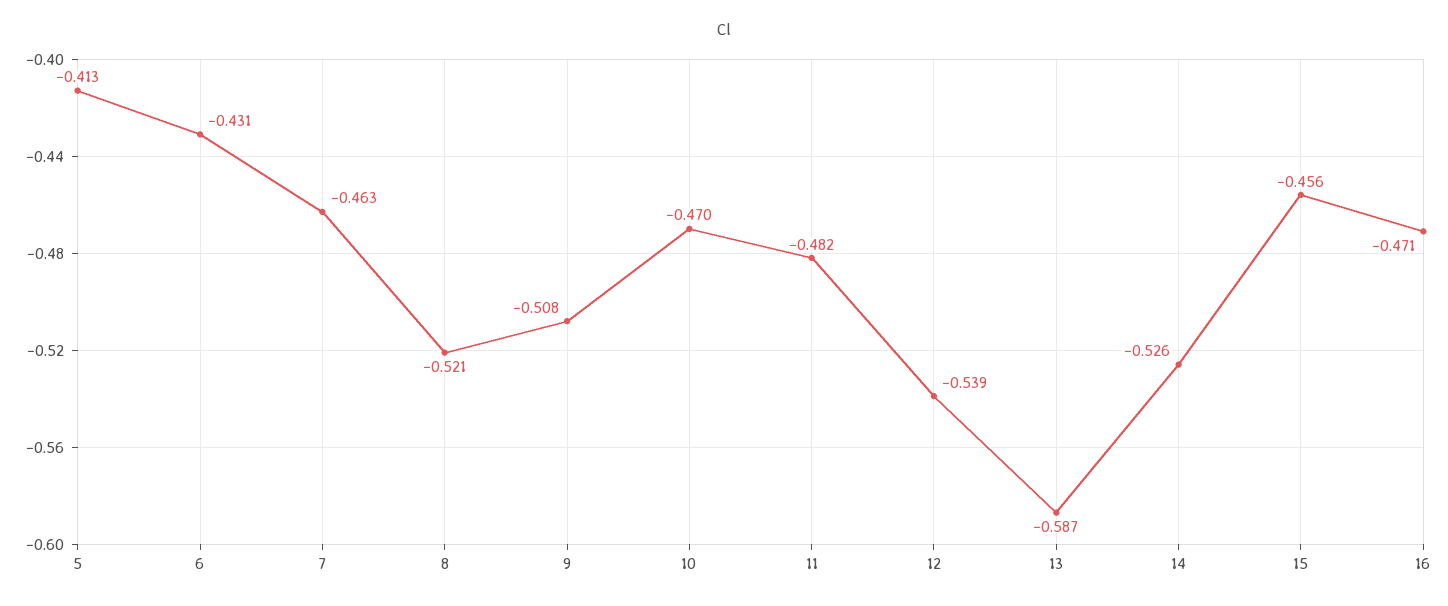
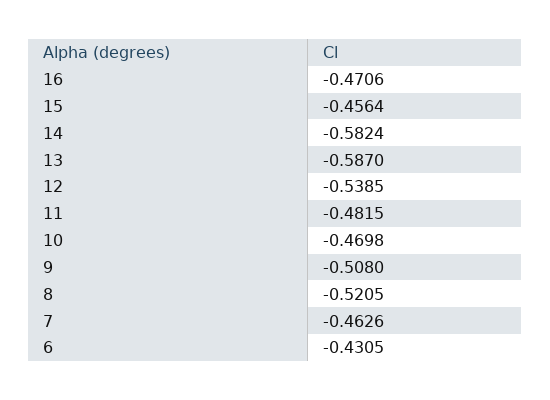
  {
-   "5": -0.413,
    "6": -0.4305,
    "7": -0.4626,
    "8": -0.5205,
    "9": -0.508,
    "10": -0.4698,
    "11": -0.4815,
    "12": -0.5385,
    "13": -0.587,
-   "14": -0.526,
+   "14": -0.5824,
    "15": -0.4564,
    "16": -0.4706
  }

